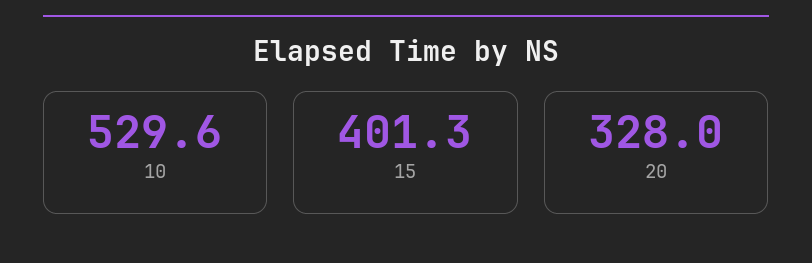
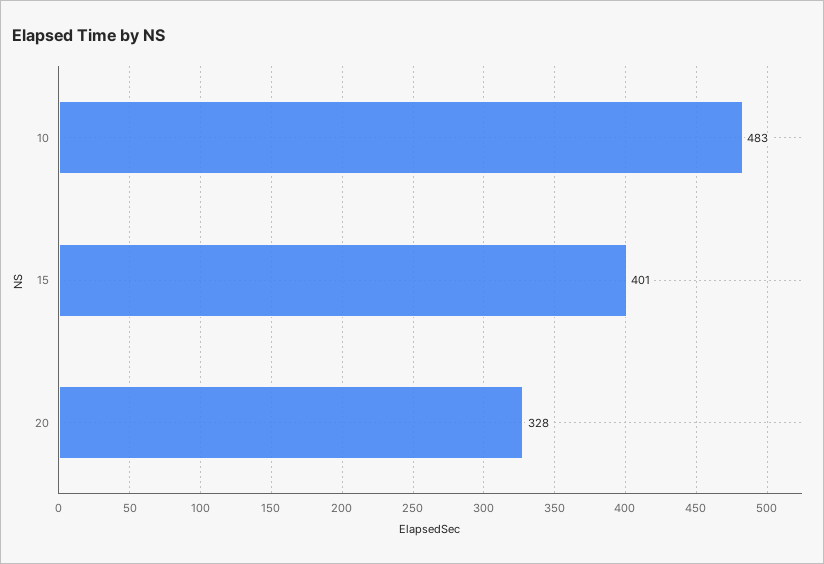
  {
-   "10": 529.6,
+   "10": 483,
    "15": 401.3,
    "20": 328
  }

